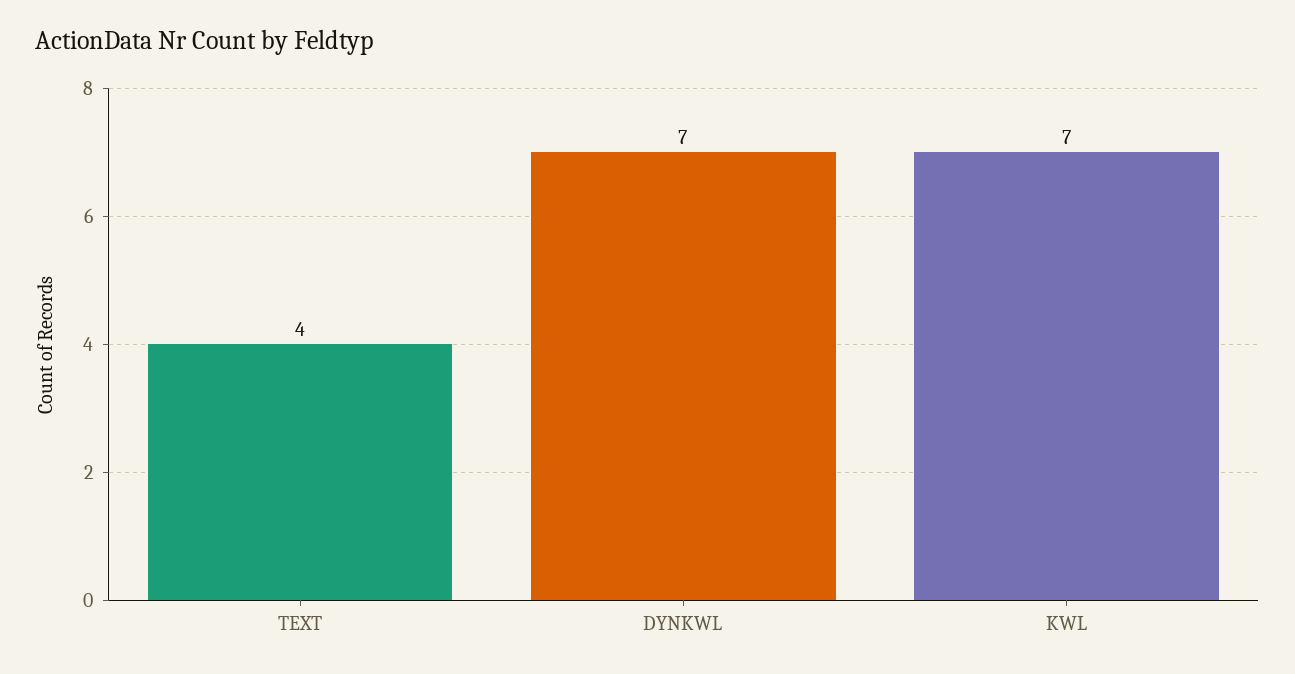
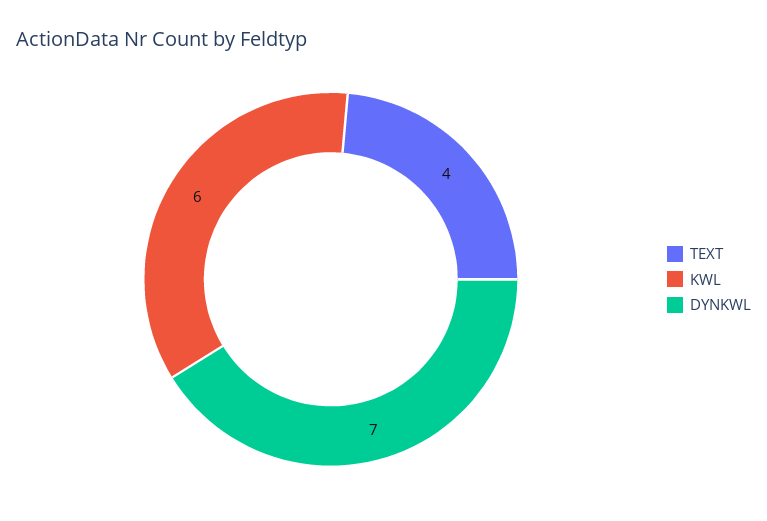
  {
    "TEXT": 4,
    "DYNKWL": 7,
-   "KWL": 7
+   "KWL": 6
  }

